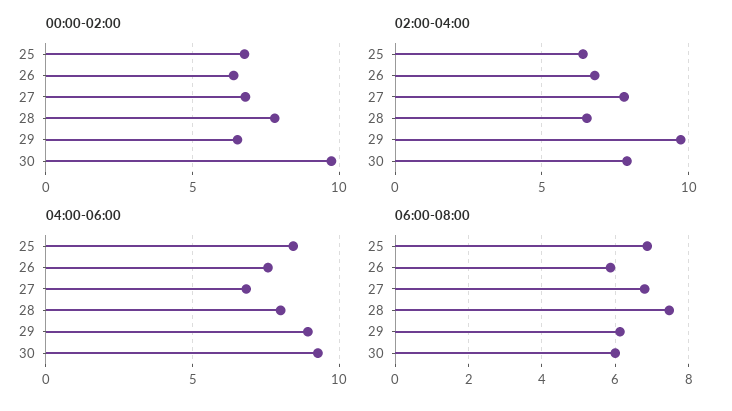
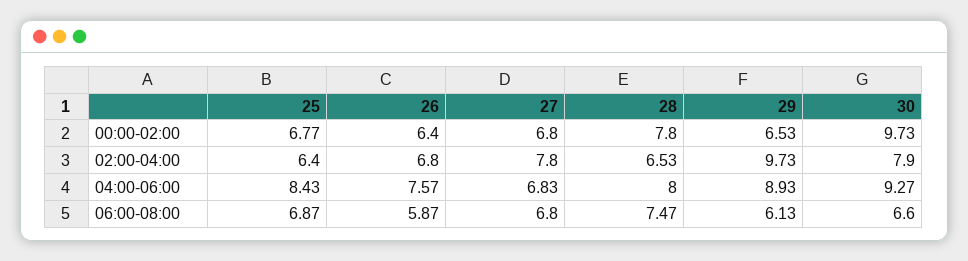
  {
    "00:00-02:00": {
      "25": 6.77,
      "26": 6.4,
      "27": 6.8,
      "28": 7.8,
      "29": 6.53,
      "30": 9.73
    },
    "02:00-04:00": {
      "25": 6.4,
      "26": 6.8,
      "27": 7.8,
      "28": 6.53,
      "29": 9.73,
      "30": 7.9
    },
    "04:00-06:00": {
      "25": 8.43,
      "26": 7.57,
      "27": 6.83,
      "28": 8,
      "29": 8.93,
      "30": 9.27
    },
    "06:00-08:00": {
      "25": 6.87,
      "26": 5.87,
      "27": 6.8,
      "28": 7.47,
      "29": 6.13,
-     "30": 6
+     "30": 6.6
    }
  }

